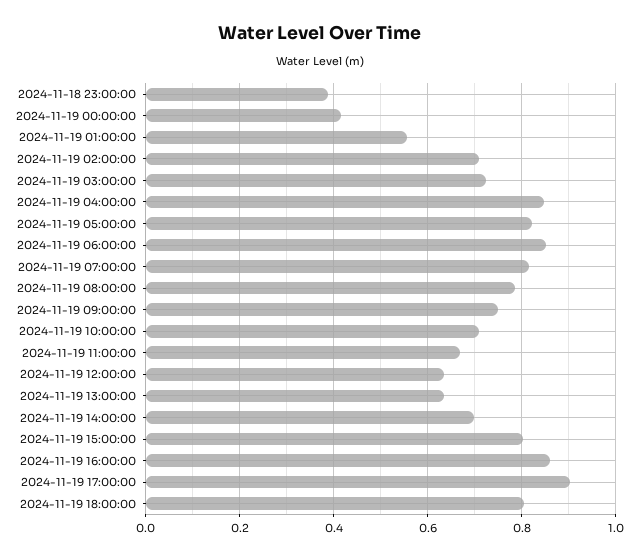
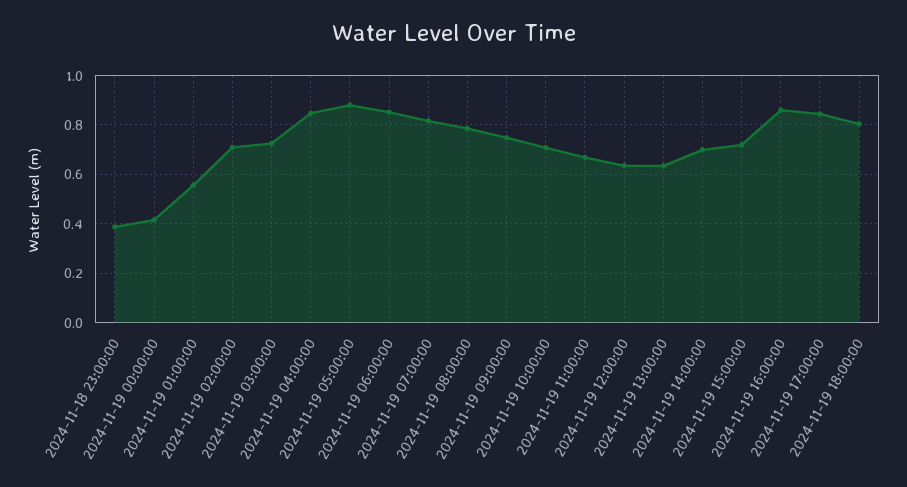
  {
    "2024-11-18 23:00:00": 0.38,
    "2024-11-19 00:00:00": 0.42,
    "2024-11-19 01:00:00": 0.56,
    "2024-11-19 02:00:00": 0.7,
    "2024-11-19 03:00:00": 0.72,
    "2024-11-19 04:00:00": 0.84,
-   "2024-11-19 05:00:00": 0.82,
+   "2024-11-19 05:00:00": 0.875,
    "2024-11-19 06:00:00": 0.86,
    "2024-11-19 07:00:00": 0.82,
    "2024-11-19 08:00:00": 0.78,
    "2024-11-19 09:00:00": 0.74,
    "2024-11-19 10:00:00": 0.7,
    "2024-11-19 11:00:00": 0.66,
    "2024-11-19 12:00:00": 0.64,
    "2024-11-19 13:00:00": 0.64,
    "2024-11-19 14:00:00": 0.7,
-   "2024-11-19 15:00:00": 0.8,
+   "2024-11-19 15:00:00": 0.725,
    "2024-11-19 16:00:00": 0.86,
-   "2024-11-19 17:00:00": 0.9,
+   "2024-11-19 17:00:00": 0.85,
    "2024-11-19 18:00:00": 0.8
  }

